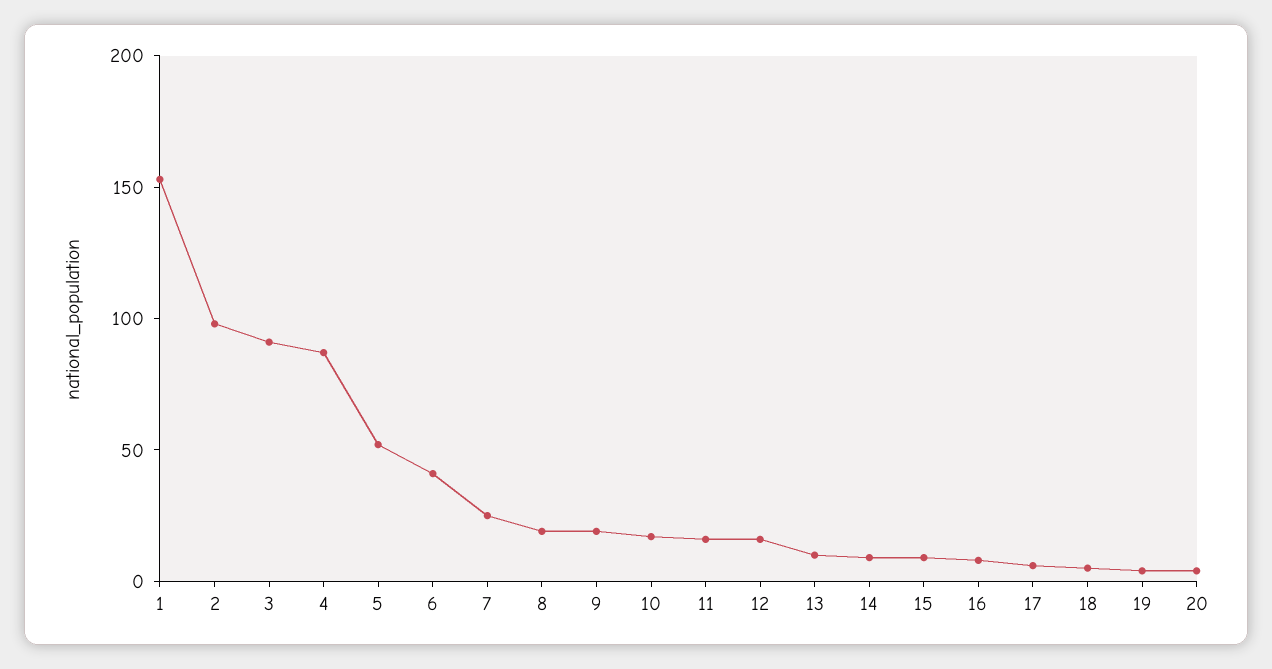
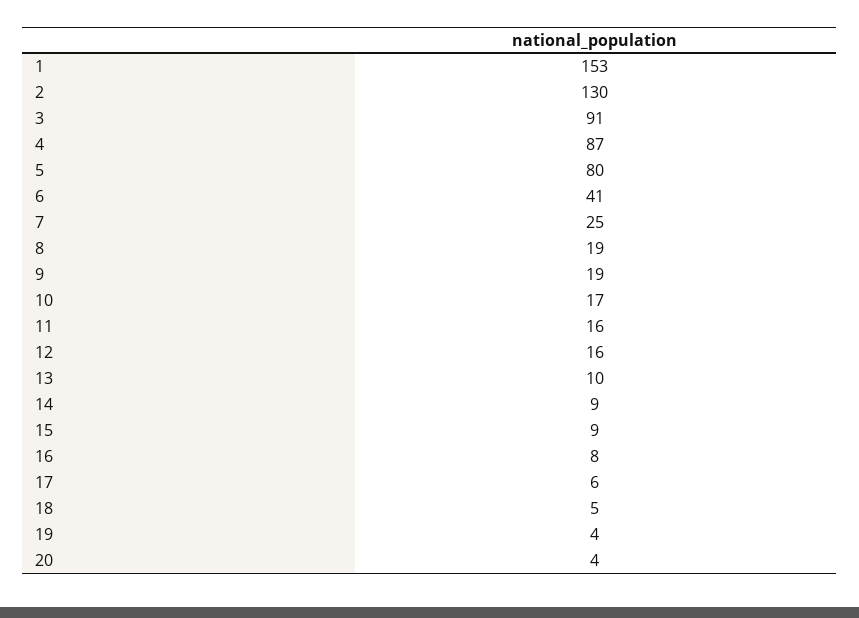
  {
    "1": 153,
-   "2": 100,
+   "2": 130,
    "3": 91,
    "4": 87,
-   "5": 50,
+   "5": 80,
    "6": 41,
    "7": 25,
    "8": 19,
    "9": 19,
    "10": 17,
    "11": 16,
    "12": 16,
    "13": 10,
    "14": 9,
    "15": 9,
    "16": 8,
    "17": 6,
    "18": 5,
    "19": 4,
    "20": 4
  }

